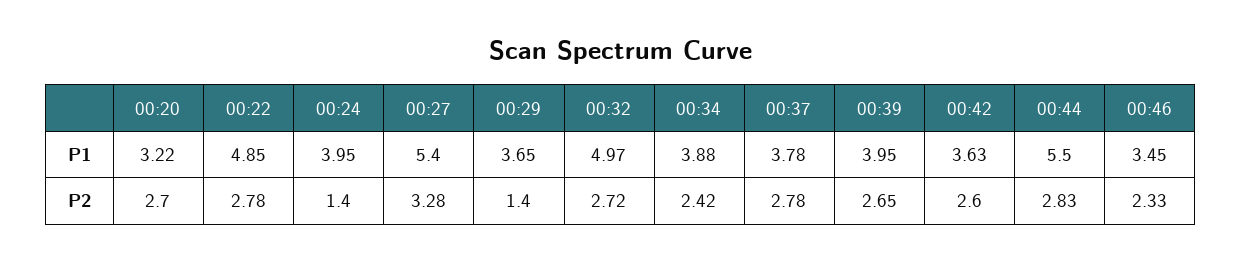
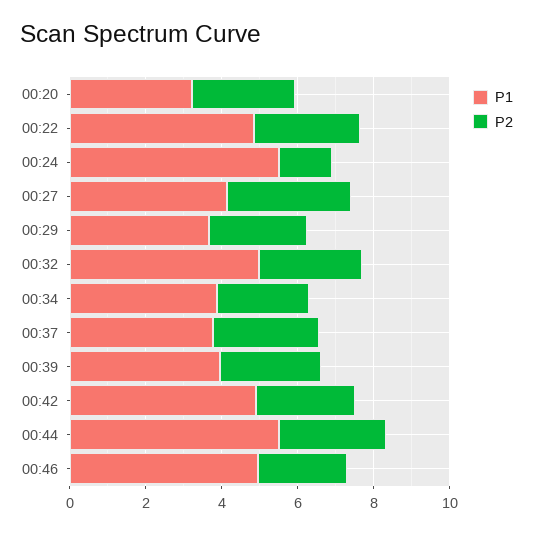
  {
    "P1": {
      "00:20": 3.22,
      "00:22": 4.85,
-     "00:24": 3.95,
+     "00:24": 5.5,
-     "00:27": 5.4,
+     "00:27": 4,
      "00:29": 3.65,
      "00:32": 4.97,
      "00:34": 3.88,
      "00:37": 3.78,
      "00:39": 3.95,
-     "00:42": 3.63,
+     "00:42": 5,
      "00:44": 5.5,
-     "00:46": 3.45
+     "00:46": 5
    },
    "P2": {
      "00:20": 2.7,
      "00:22": 2.78,
      "00:24": 1.4,
      "00:27": 3.28,
-     "00:29": 1.4,
+     "00:29": 2.5,
      "00:32": 2.72,
      "00:34": 2.42,
      "00:37": 2.78,
      "00:39": 2.65,
      "00:42": 2.6,
      "00:44": 2.83,
      "00:46": 2.33
    }
  }

